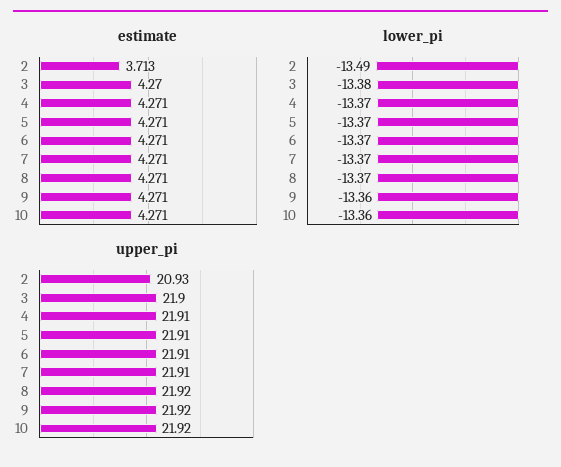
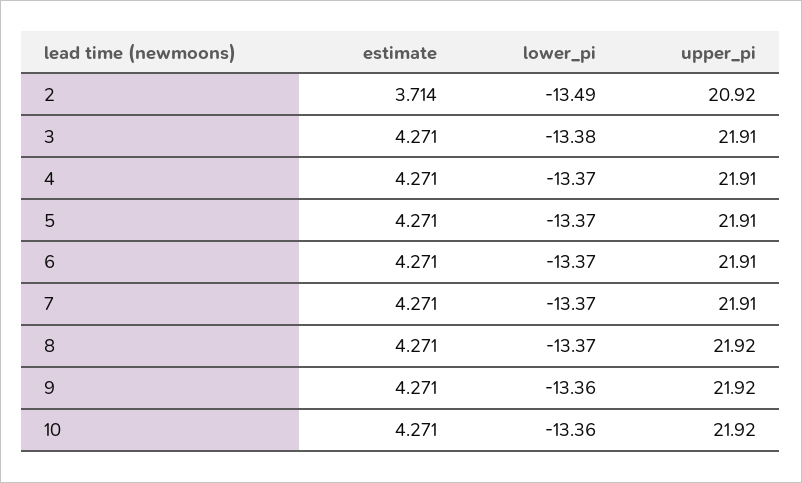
  {
    "estimate": {
-     "2": 3.713,
+     "2": 3.714,
-     "3": 4.27,
+     "3": 4.271,
      "4": 4.271,
      "5": 4.271,
      "6": 4.271,
      "7": 4.271,
      "8": 4.271,
      "9": 4.271,
      "10": 4.271
    },
    "lower_pi": {
      "2": -13.49,
      "3": -13.38,
      "4": -13.37,
      "5": -13.37,
      "6": -13.37,
      "7": -13.37,
      "8": -13.37,
      "9": -13.36,
      "10": -13.36
    },
    "upper_pi": {
-     "2": 20.93,
+     "2": 20.92,
-     "3": 21.9,
+     "3": 21.91,
      "4": 21.91,
      "5": 21.91,
      "6": 21.91,
      "7": 21.91,
      "8": 21.92,
      "9": 21.92,
      "10": 21.92
    }
  }

